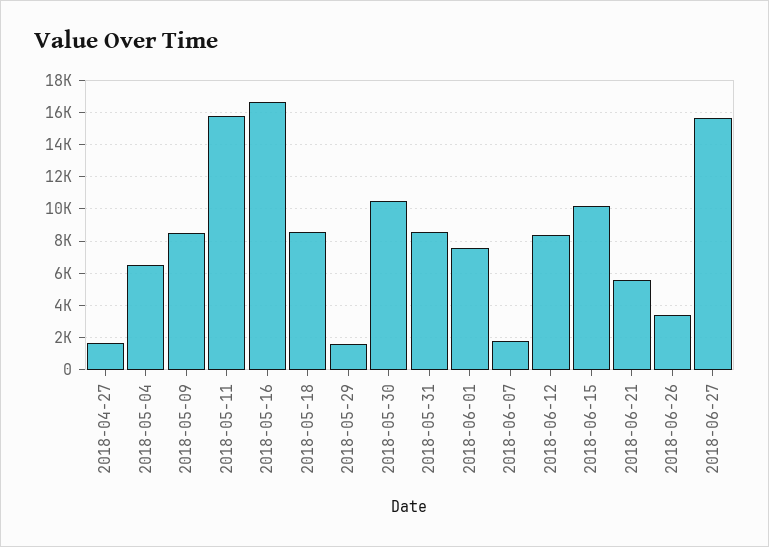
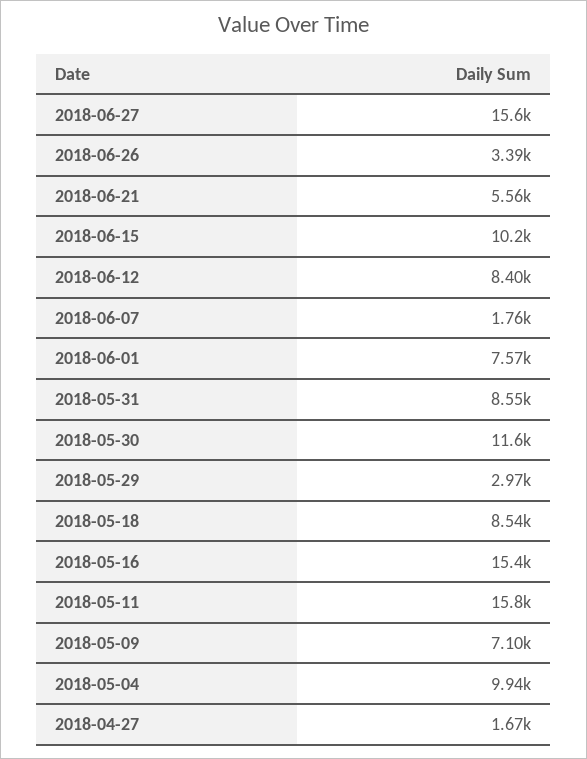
  {
    "2018-04-27": 1670,
-   "2018-05-04": 6500,
+   "2018-05-04": 9940,
-   "2018-05-09": 8500,
+   "2018-05-09": 7100,
    "2018-05-11": 15800,
-   "2018-05-16": 16500,
+   "2018-05-16": 15400,
    "2018-05-18": 8540,
-   "2018-05-29": 1500,
+   "2018-05-29": 2970,
-   "2018-05-30": 10500,
+   "2018-05-30": 11600,
    "2018-05-31": 8550,
    "2018-06-01": 7570,
    "2018-06-07": 1760,
    "2018-06-12": 8400,
    "2018-06-15": 10200,
    "2018-06-21": 5560,
    "2018-06-26": 3390,
    "2018-06-27": 15600
  }

